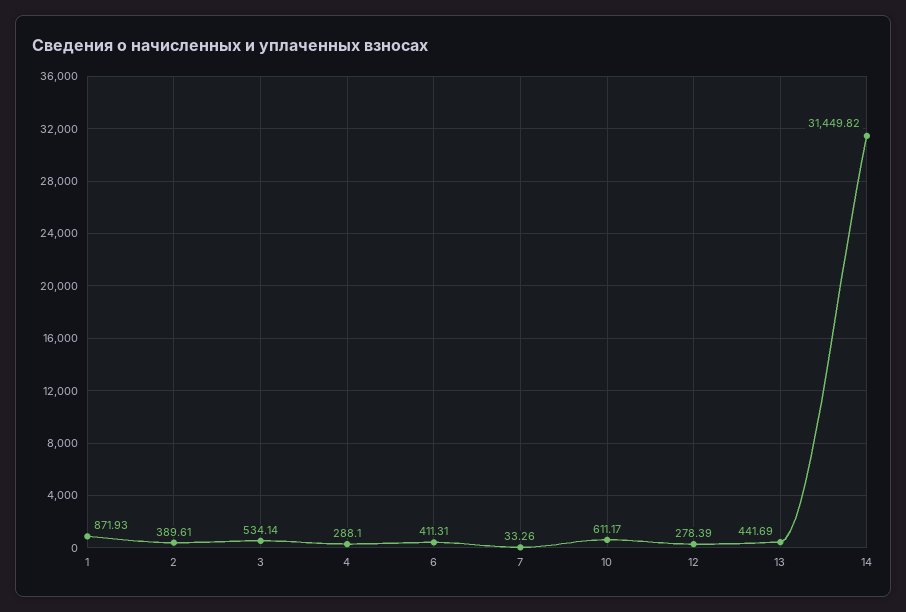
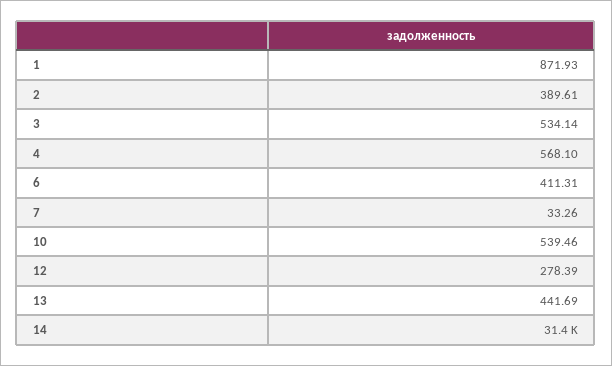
  {
    "1": 871.93,
    "2": 389.61,
    "3": 534.14,
-   "4": 288.1,
+   "4": 568.1,
    "6": 411.31,
    "7": 33.26,
-   "10": 611.17,
+   "10": 539.46,
    "12": 278.39,
    "13": 441.69,
    "14": 31449.82
  }

